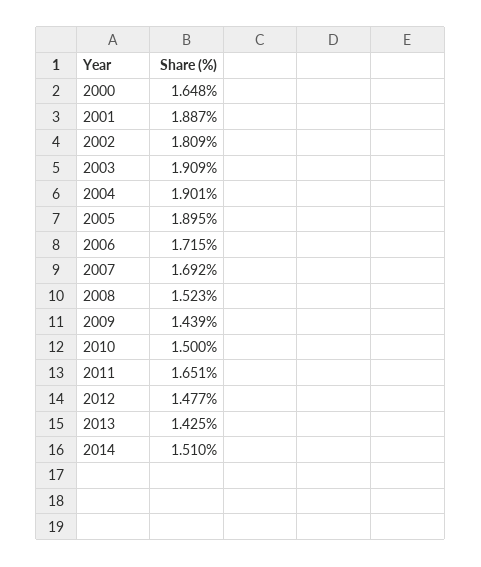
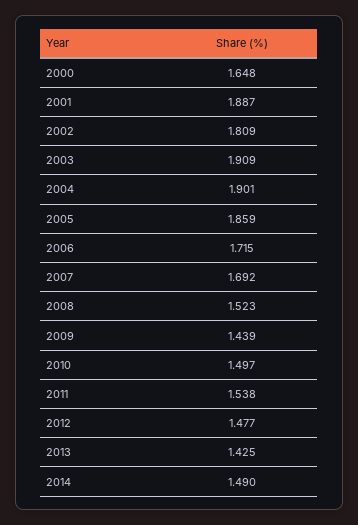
  {
    "2000": 1.648,
    "2001": 1.887,
    "2002": 1.809,
    "2003": 1.909,
    "2004": 1.901,
-   "2005": 1.895,
+   "2005": 1.859,
    "2006": 1.715,
    "2007": 1.692,
    "2008": 1.523,
    "2009": 1.439,
-   "2010": 1.5,
+   "2010": 1.497,
-   "2011": 1.651,
+   "2011": 1.538,
    "2012": 1.477,
    "2013": 1.425,
-   "2014": 1.51
+   "2014": 1.49
  }

